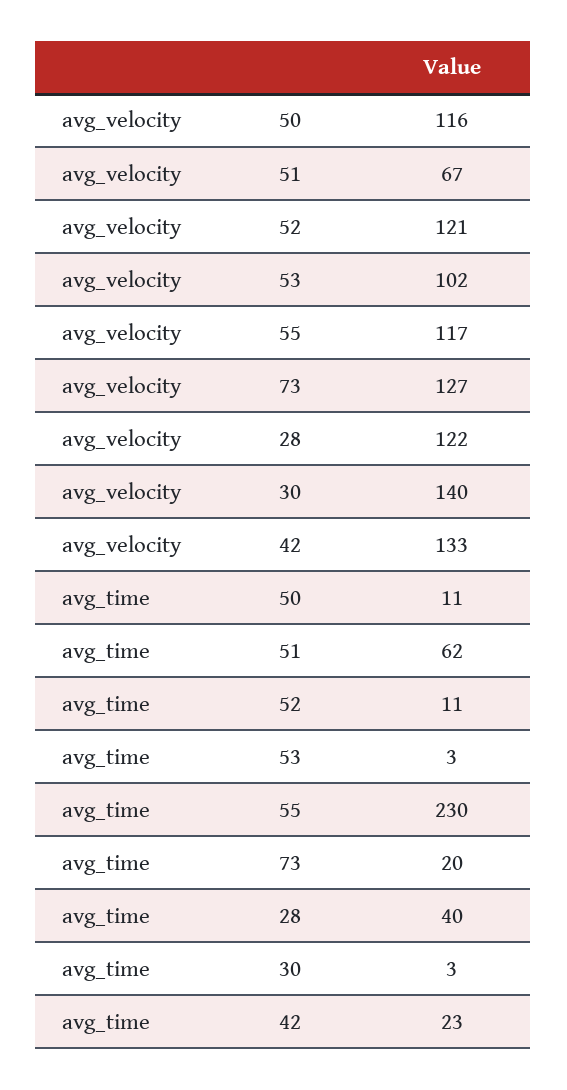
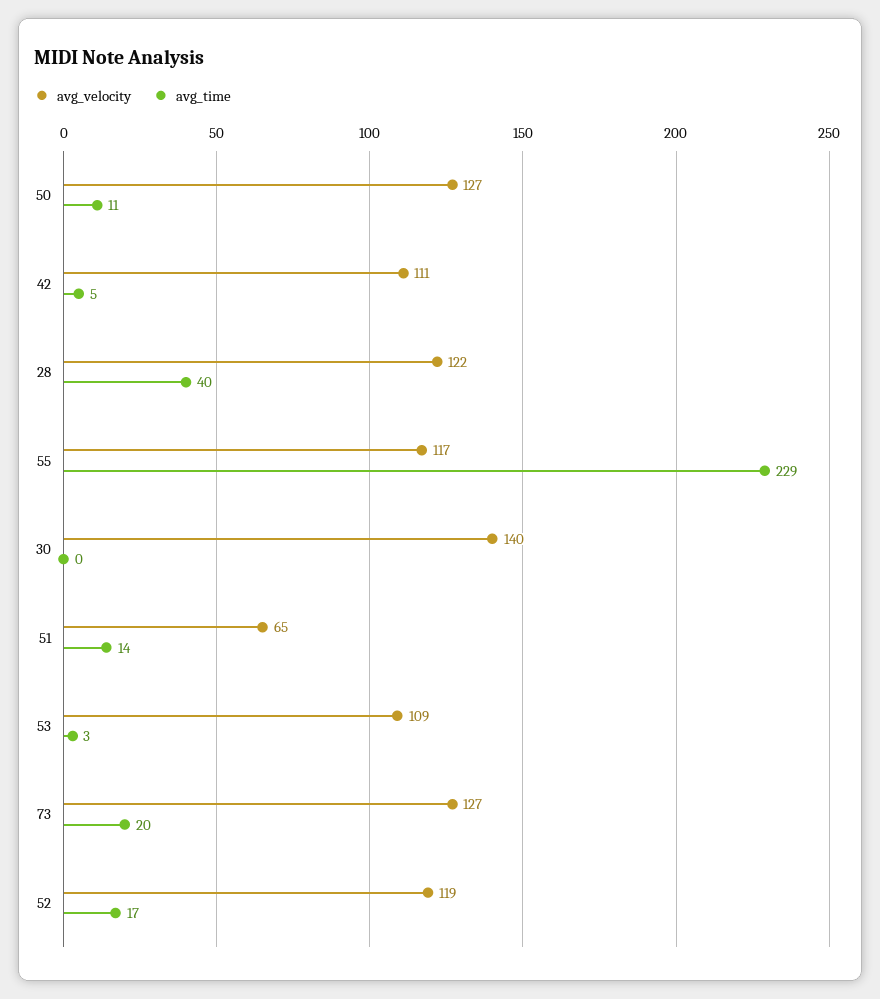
  {
    "avg_velocity": {
-     "50": 116,
+     "50": 127,
-     "51": 67,
+     "51": 65,
-     "52": 121,
+     "52": 119,
-     "53": 102,
+     "53": 109,
      "55": 117,
      "73": 127,
      "28": 122,
      "30": 140,
-     "42": 133
+     "42": 111
    },
    "avg_time": {
      "50": 11,
-     "51": 62,
+     "51": 14,
-     "52": 11,
+     "52": 17,
      "53": 3,
-     "55": 230,
+     "55": 229,
      "73": 20,
      "28": 40,
-     "30": 3,
+     "30": 0,
-     "42": 23
+     "42": 5
    }
  }

